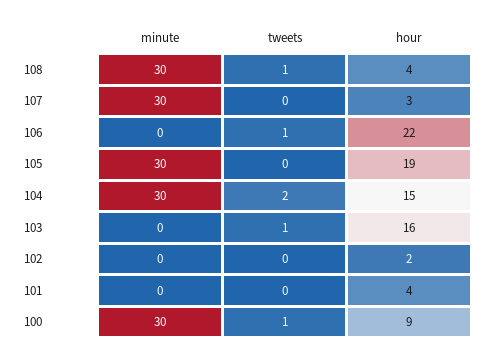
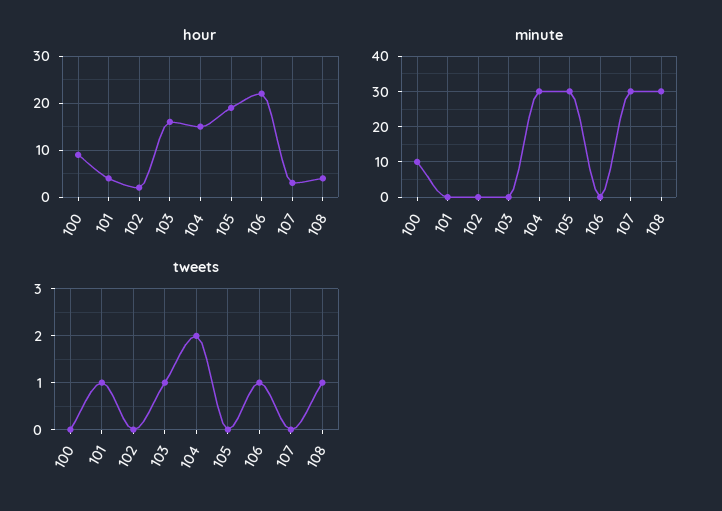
  {
    "minute": {
      "108": 30,
      "107": 30,
      "106": 0,
      "105": 30,
      "104": 30,
      "103": 0,
      "102": 0,
      "101": 0,
-     "100": 30
+     "100": 10
    },
    "tweets": {
      "108": 1,
      "107": 0,
      "106": 1,
      "105": 0,
      "104": 2,
      "103": 1,
      "102": 0,
-     "101": 0,
+     "101": 1,
-     "100": 1
+     "100": 0
    },
    "hour": {
      "108": 4,
      "107": 3,
      "106": 22,
      "105": 19,
      "104": 15,
      "103": 16,
      "102": 2,
      "101": 4,
      "100": 9
    }
  }

